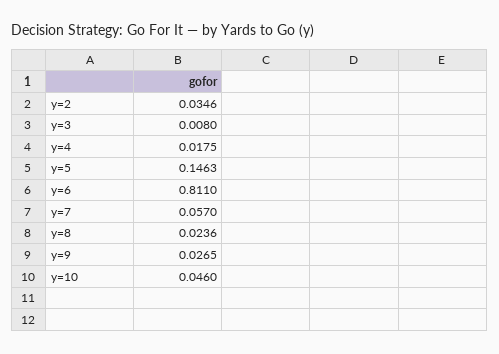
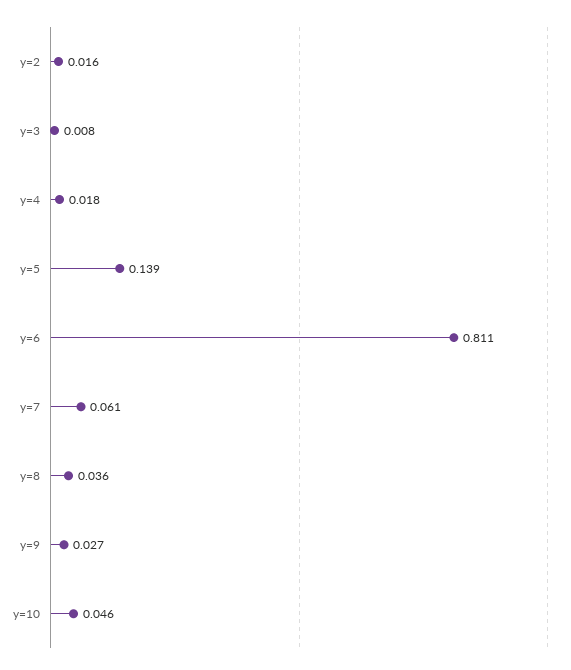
  {
-   "y=2": 0.0346,
+   "y=2": 0.016,
    "y=3": 0.008,
    "y=4": 0.0175,
-   "y=5": 0.1463,
+   "y=5": 0.139,
    "y=6": 0.811,
-   "y=7": 0.057,
+   "y=7": 0.061,
-   "y=8": 0.0236,
+   "y=8": 0.036,
    "y=9": 0.0265,
    "y=10": 0.046
  }

